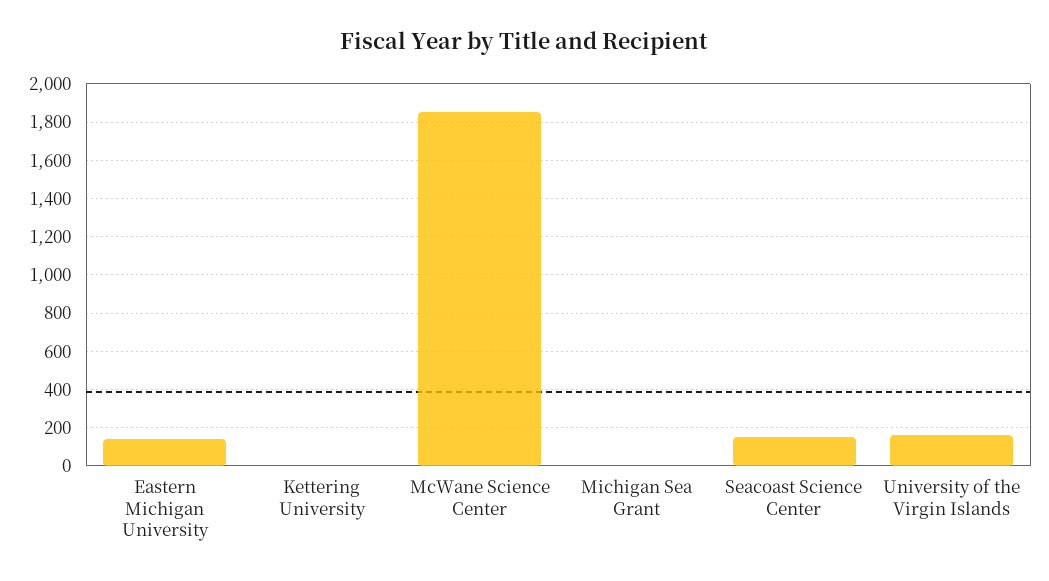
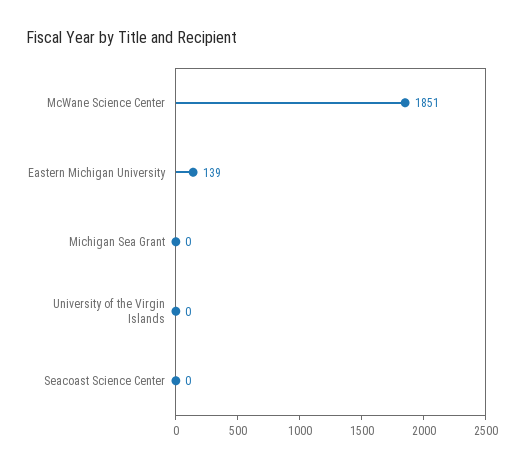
  {
    "Eastern Michigan University": 139,
-   "Kettering University": 0,
    "McWane Science Center": 1851,
    "Michigan Sea Grant": 0,
-   "Seacoast Science Center": 150,
+   "Seacoast Science Center": 0,
-   "University of the Virgin Islands": 150
+   "University of the Virgin Islands": 0
  }

